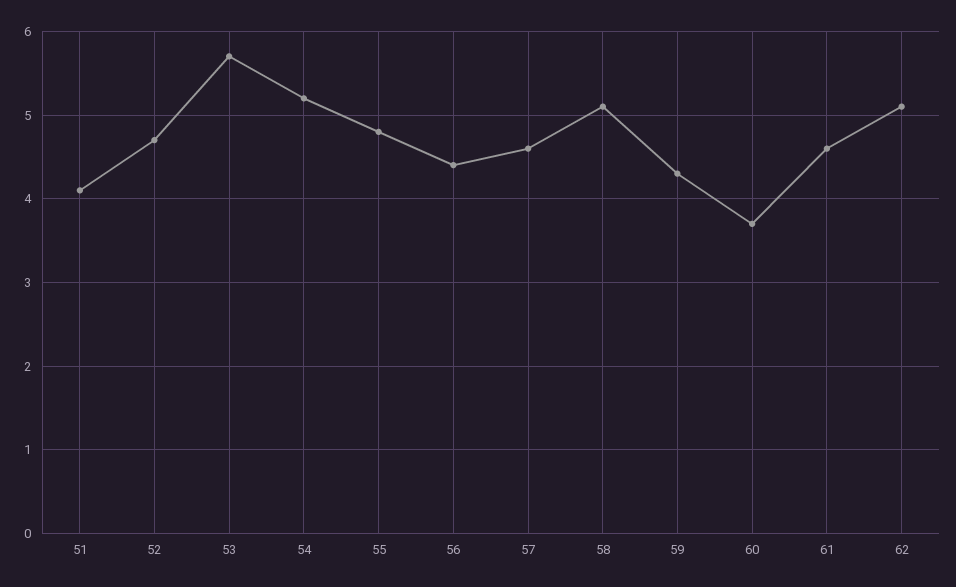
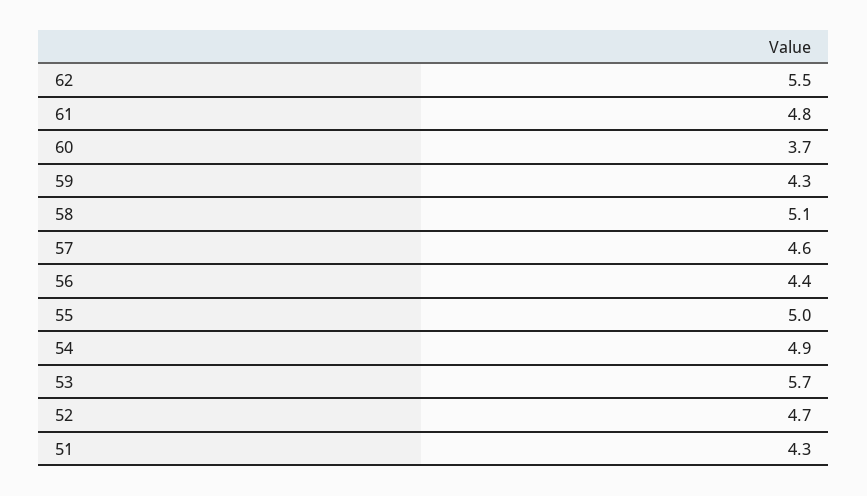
  {
-   "51": 4.1,
+   "51": 4.3,
    "52": 4.7,
    "53": 5.7,
-   "54": 5.2,
+   "54": 4.9,
-   "55": 4.8,
+   "55": 5,
    "56": 4.4,
    "57": 4.6,
    "58": 5.1,
    "59": 4.3,
    "60": 3.7,
-   "61": 4.6,
+   "61": 4.8,
-   "62": 5.1
+   "62": 5.5
  }

